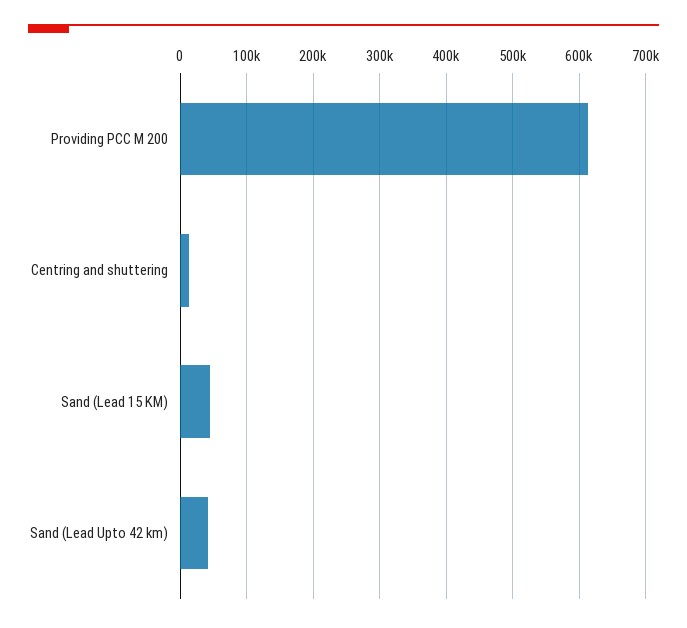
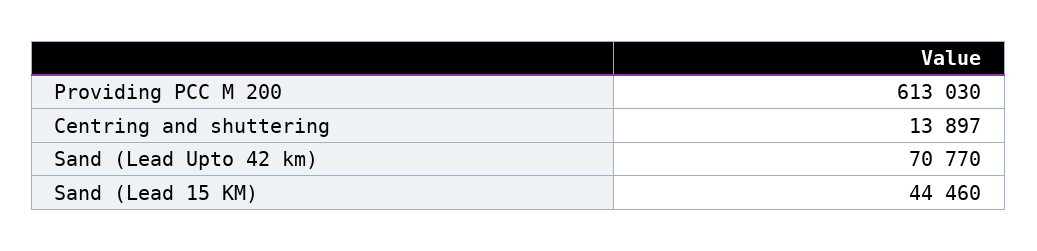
  {
    "Providing PCC M 200": 613030,
    "Centring and shuttering": 13897,
    "Sand (Lead 15 KM)": 44460,
-   "Sand (Lead Upto 42 km)": 40000
+   "Sand (Lead Upto 42 km)": 70770
  }

